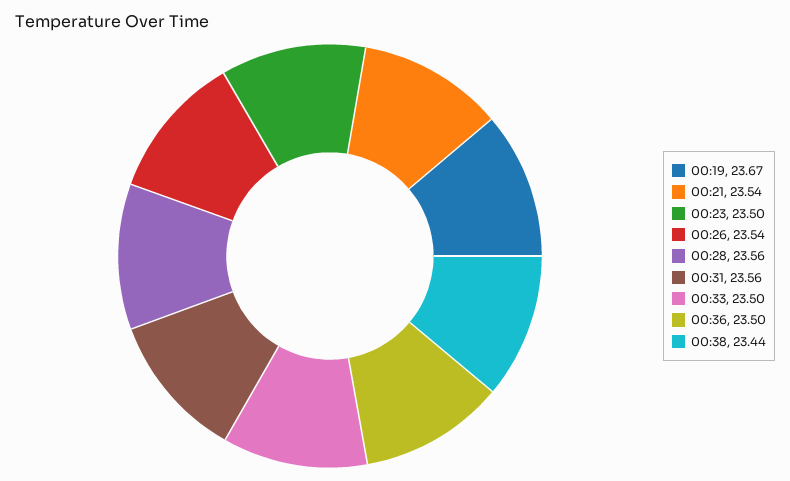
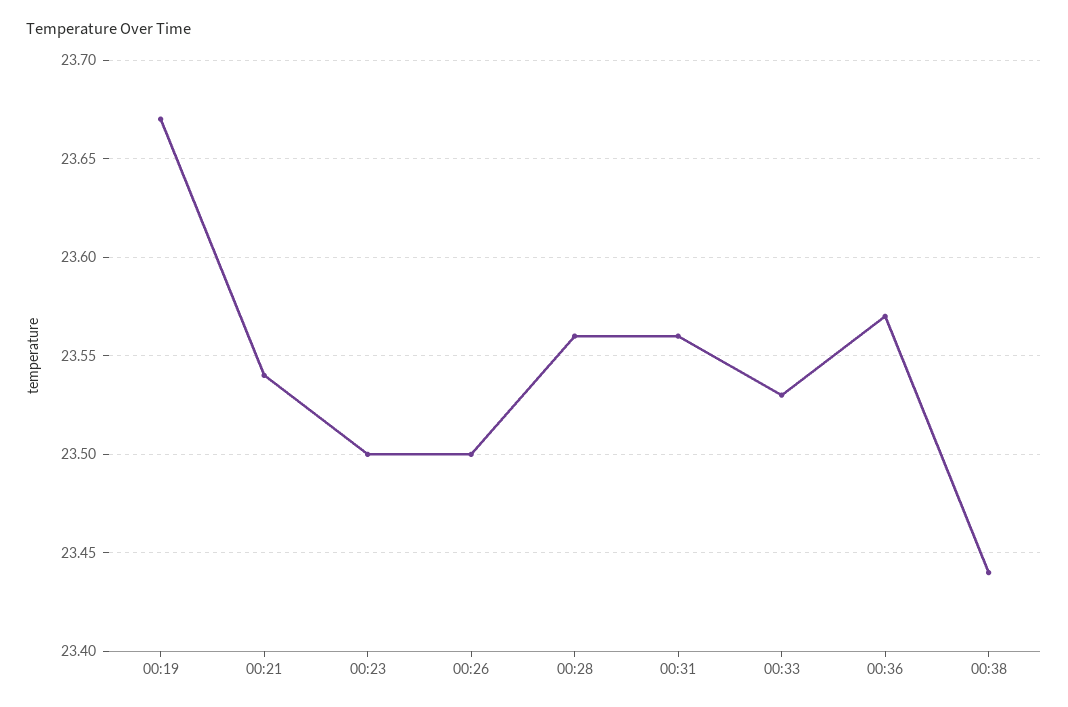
  {
    "00:19": 23.67,
    "00:21": 23.54,
    "00:23": 23.5,
-   "00:26": 23.54,
+   "00:26": 23.5,
    "00:28": 23.56,
    "00:31": 23.56,
-   "00:33": 23.5,
+   "00:33": 23.53,
-   "00:36": 23.5,
+   "00:36": 23.57,
    "00:38": 23.44
  }

